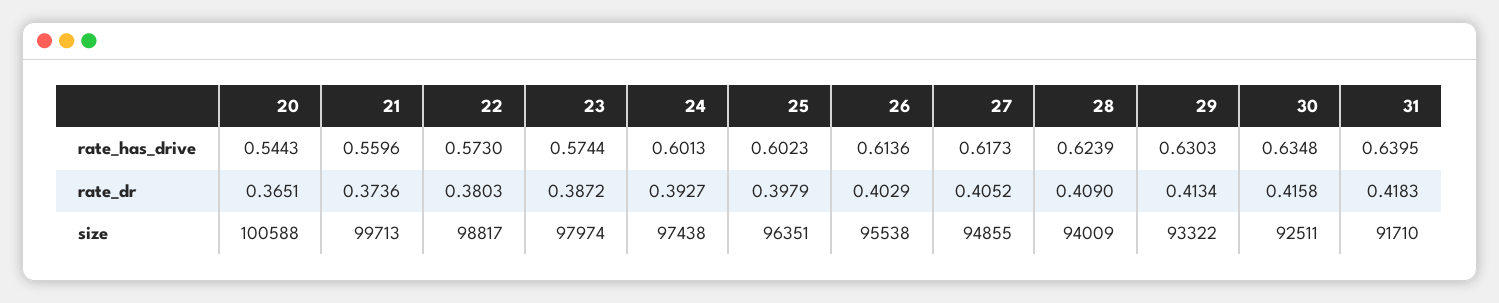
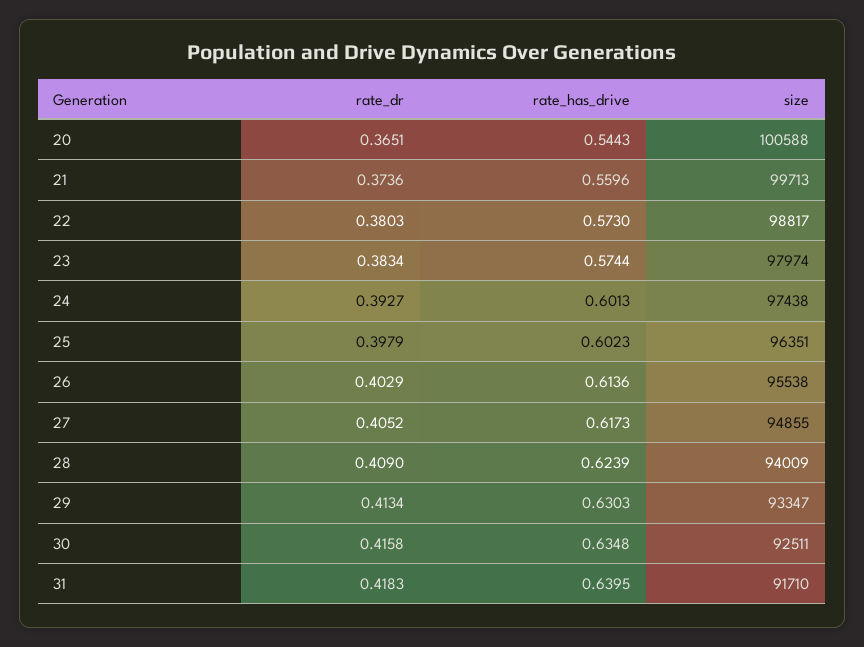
  {
    "20": {
      "rate_has_drive": 0.5443,
      "rate_dr": 0.3651,
      "size": 100588
    },
    "21": {
      "rate_has_drive": 0.5596,
      "rate_dr": 0.3736,
      "size": 99713
    },
    "22": {
      "rate_has_drive": 0.573,
      "rate_dr": 0.3803,
      "size": 98817
    },
    "23": {
      "rate_has_drive": 0.5744,
-     "rate_dr": 0.3872,
+     "rate_dr": 0.3834,
      "size": 97974
    },
    "24": {
      "rate_has_drive": 0.6013,
      "rate_dr": 0.3927,
      "size": 97438
    },
    "25": {
      "rate_has_drive": 0.6023,
      "rate_dr": 0.3979,
      "size": 96351
    },
    "26": {
      "rate_has_drive": 0.6136,
      "rate_dr": 0.4029,
      "size": 95538
    },
    "27": {
      "rate_has_drive": 0.6173,
      "rate_dr": 0.4052,
      "size": 94855
    },
    "28": {
      "rate_has_drive": 0.6239,
      "rate_dr": 0.409,
      "size": 94009
    },
    "29": {
      "rate_has_drive": 0.6303,
      "rate_dr": 0.4134,
-     "size": 93322
+     "size": 93347
    },
    "30": {
      "rate_has_drive": 0.6348,
      "rate_dr": 0.4158,
      "size": 92511
    },
    "31": {
      "rate_has_drive": 0.6395,
      "rate_dr": 0.4183,
      "size": 91710
    }
  }

